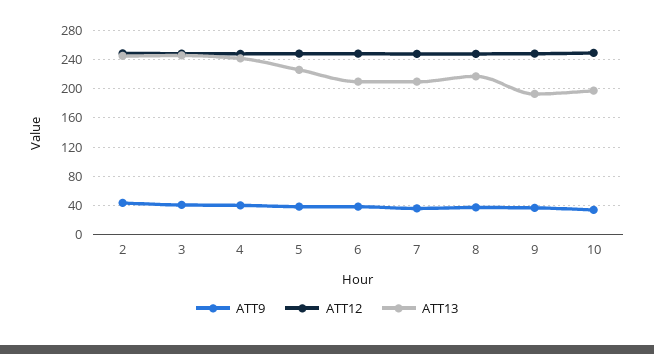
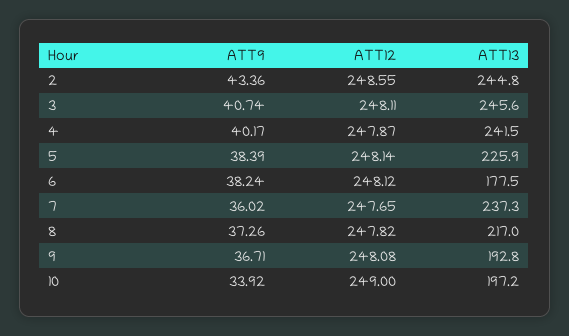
  {
    "ATT9": {
      "2": 43.36,
      "3": 40.74,
      "4": 40.17,
      "5": 38.39,
      "6": 38.24,
      "7": 36.02,
      "8": 37.26,
      "9": 36.71,
      "10": 33.92
    },
    "ATT12": {
      "2": 248.55,
      "3": 248.11,
      "4": 247.87,
      "5": 248.14,
      "6": 248.12,
      "7": 247.65,
      "8": 247.82,
      "9": 248.08,
      "10": 249
    },
    "ATT13": {
      "2": 244.8,
      "3": 245.6,
      "4": 241.5,
      "5": 225.9,
-     "6": 210,
+     "6": 177.5,
-     "7": 210,
+     "7": 237.3,
      "8": 217,
      "9": 192.8,
      "10": 197.2
    }
  }

